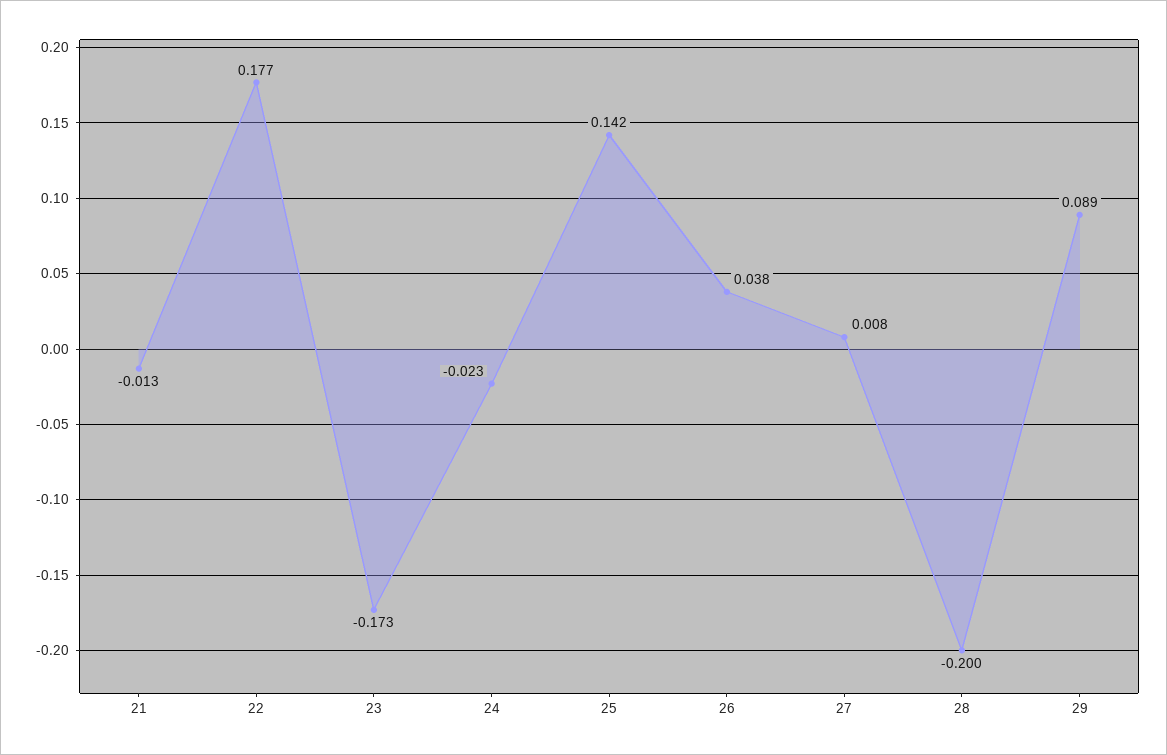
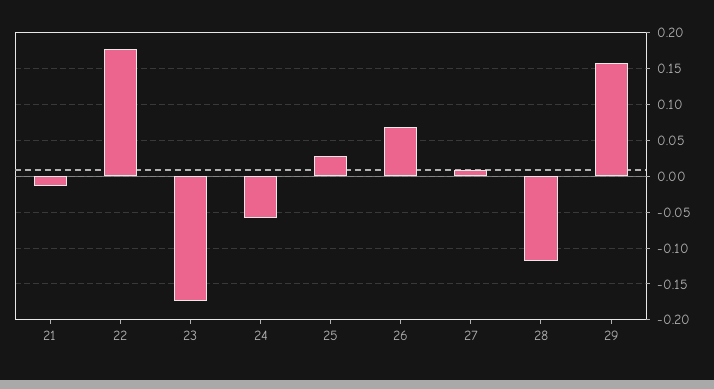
  {
    "21": -0.013,
    "22": 0.177,
    "23": -0.173,
-   "24": -0.023,
+   "24": -0.06,
-   "25": 0.142,
+   "25": 0.03,
-   "26": 0.038,
+   "26": 0.07,
    "27": 0.008,
-   "28": -0.2,
+   "28": -0.12,
-   "29": 0.089
+   "29": 0.16
  }

